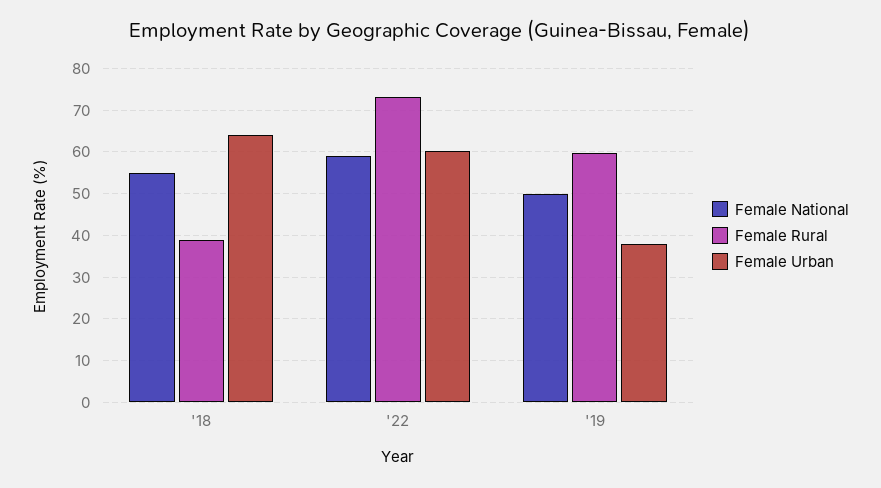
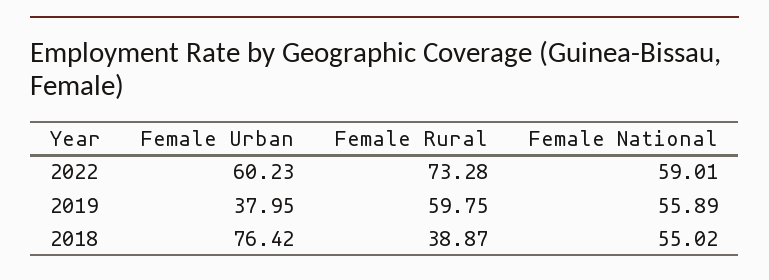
  {
    "Female National": {
      "'18": 55.02,
      "'22": 59.01,
-     "'19": 50
+     "'19": 55.89
    },
    "Female Rural": {
      "'18": 38.87,
      "'22": 73.28,
      "'19": 59.75
    },
    "Female Urban": {
-     "'18": 64,
+     "'18": 76.42,
      "'22": 60.23,
      "'19": 37.95
    }
  }

